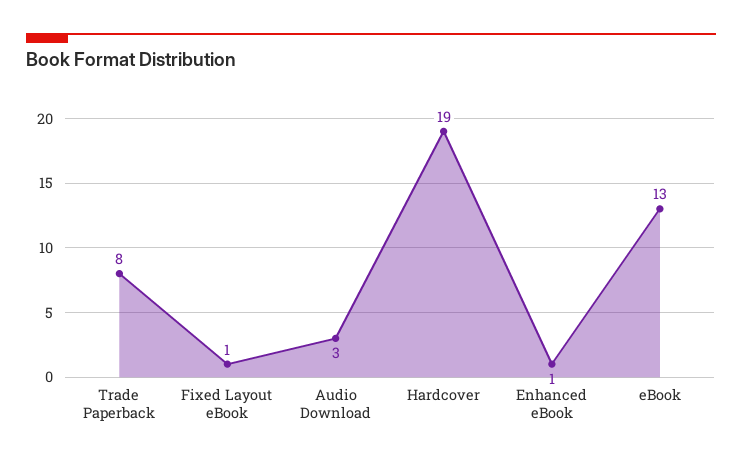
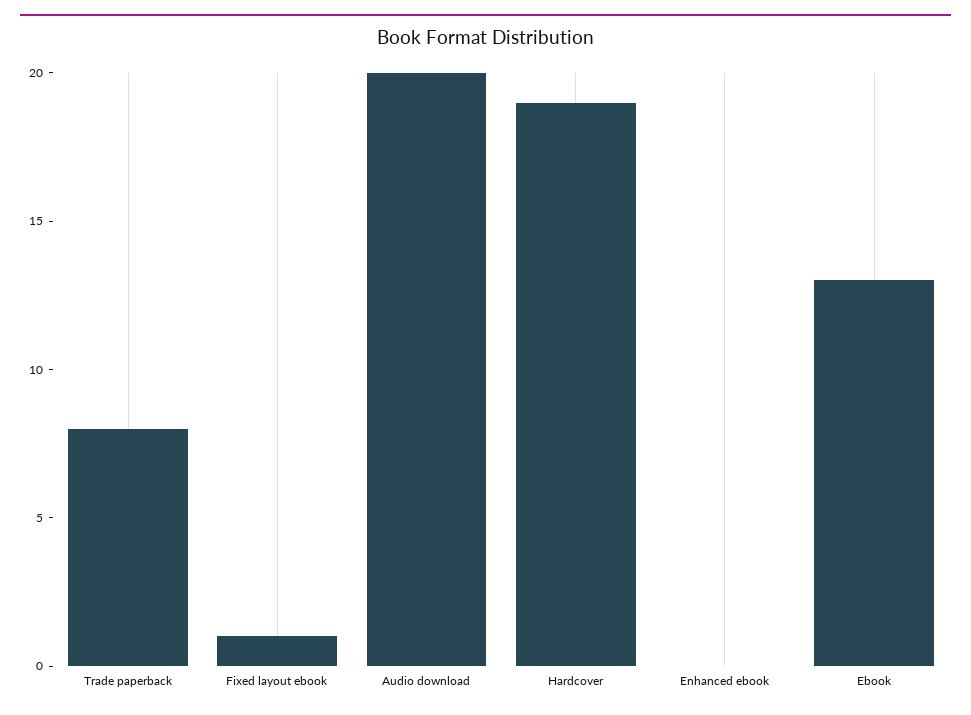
  {
    "Trade Paperback": 8,
    "Fixed Layout eBook": 1,
-   "Audio Download": 3,
+   "Audio Download": 20,
    "Hardcover": 19,
-   "Enhanced eBook": 1,
+   "Enhanced eBook": 0,
    "eBook": 13
  }

